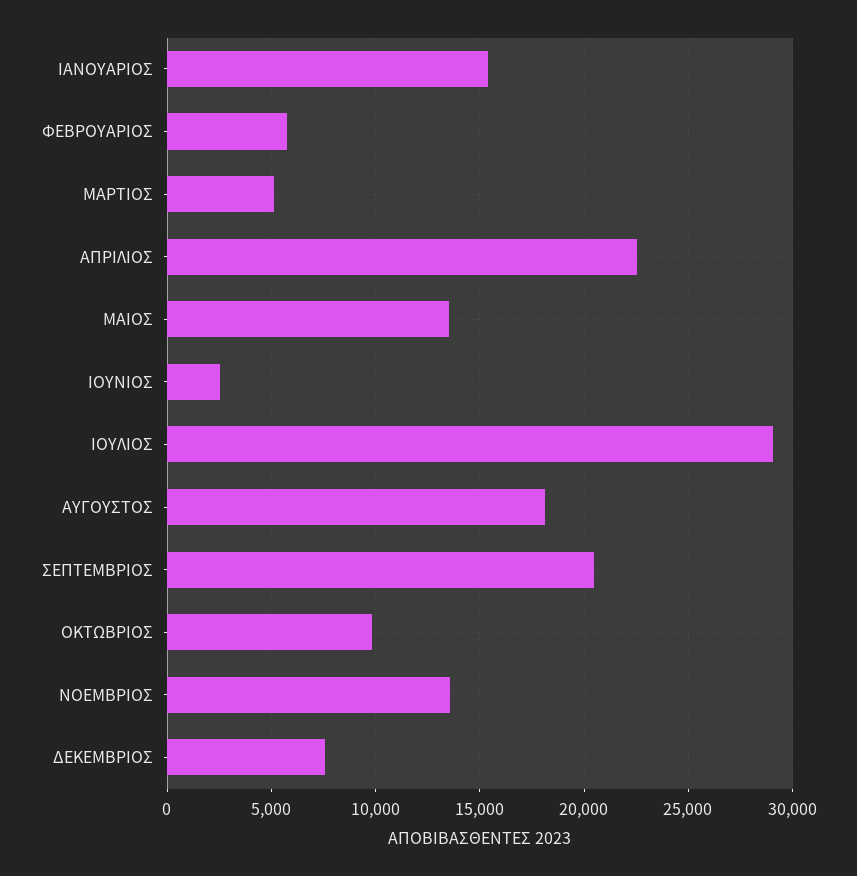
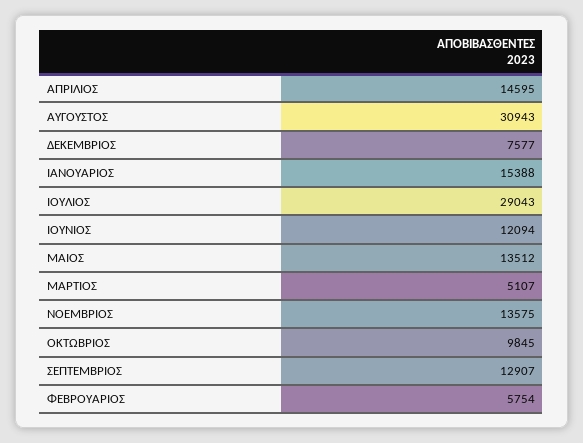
  {
    "ΙΑΝΟΥΑΡΙΟΣ": 15388,
    "ΦΕΒΡΟΥΑΡΙΟΣ": 5754,
    "ΜΑΡΤΙΟΣ": 5107,
-   "ΑΠΡΙΛΙΟΣ": 22500,
+   "ΑΠΡΙΛΙΟΣ": 14595,
    "ΜΑΙΟΣ": 13512,
-   "ΙΟΥΝΙΟΣ": 2500,
+   "ΙΟΥΝΙΟΣ": 12094,
    "ΙΟΥΛΙΟΣ": 29043,
-   "ΑΥΓΟΥΣΤΟΣ": 18000,
+   "ΑΥΓΟΥΣΤΟΣ": 30943,
-   "ΣΕΠΤΕΜΒΡΙΟΣ": 20500,
+   "ΣΕΠΤΕΜΒΡΙΟΣ": 12907,
    "ΟΚΤΩΒΡΙΟΣ": 9845,
    "ΝΟΕΜΒΡΙΟΣ": 13575,
    "ΔΕΚΕΜΒΡΙΟΣ": 7577
  }

